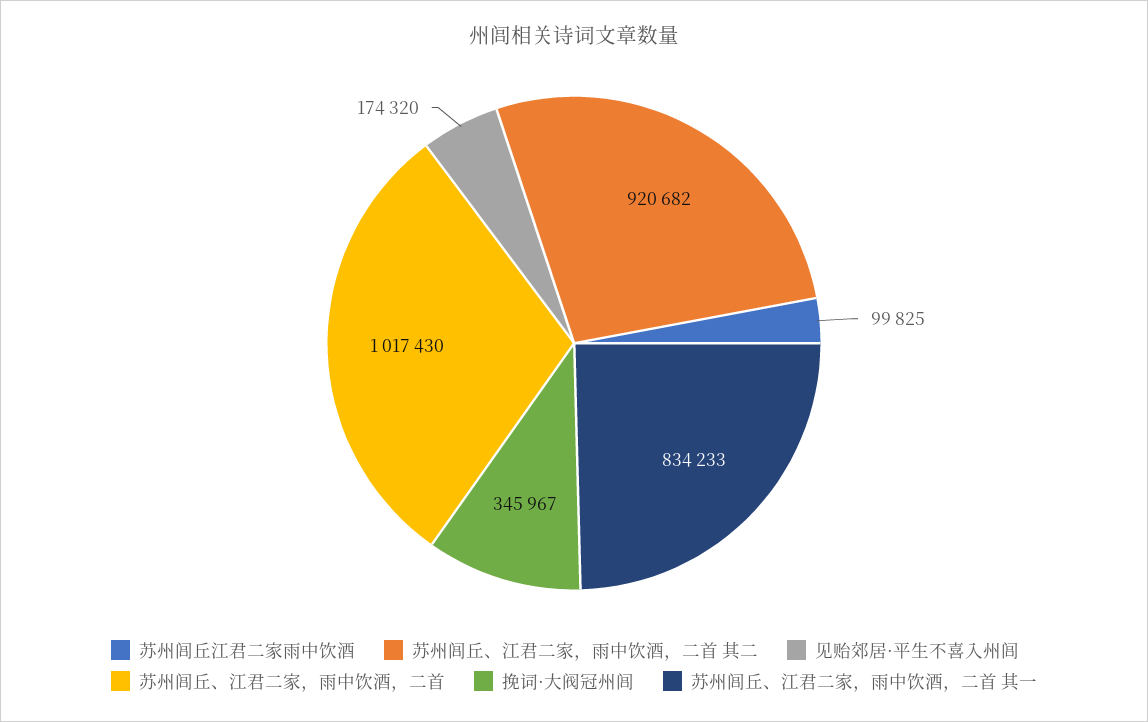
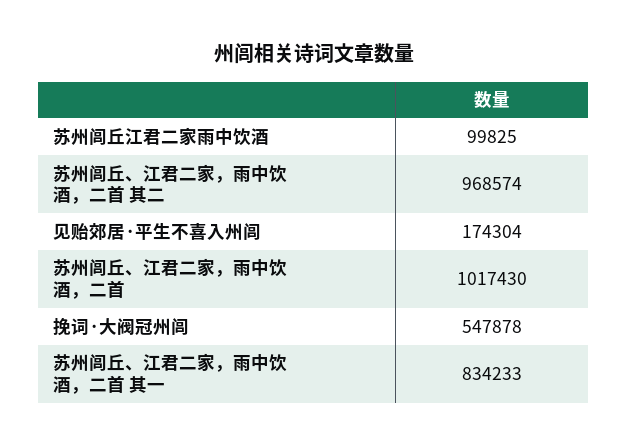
  {
    "苏州闾丘江君二家雨中饮酒": 99825,
-   "苏州闾丘、江君二家，雨中饮酒，二首 其二": 920682,
+   "苏州闾丘、江君二家，雨中饮酒，二首 其二": 968574,
-   "见贻郊居·平生不喜入州闾": 174320,
+   "见贻郊居·平生不喜入州闾": 174304,
    "苏州闾丘、江君二家，雨中饮酒，二首": 1017430,
-   "挽词·大阀冠州闾": 345967,
+   "挽词·大阀冠州闾": 547878,
    "苏州闾丘、江君二家，雨中饮酒，二首 其一": 834233
  }

